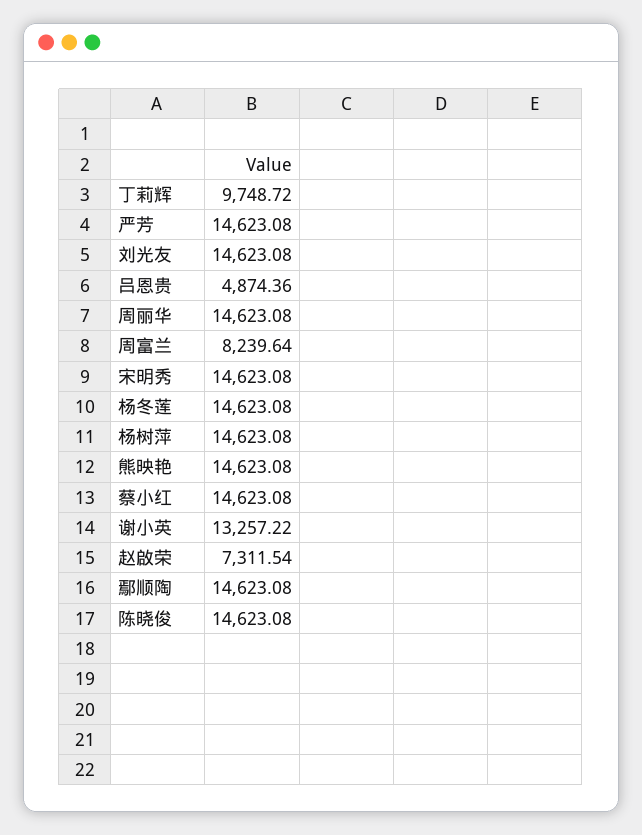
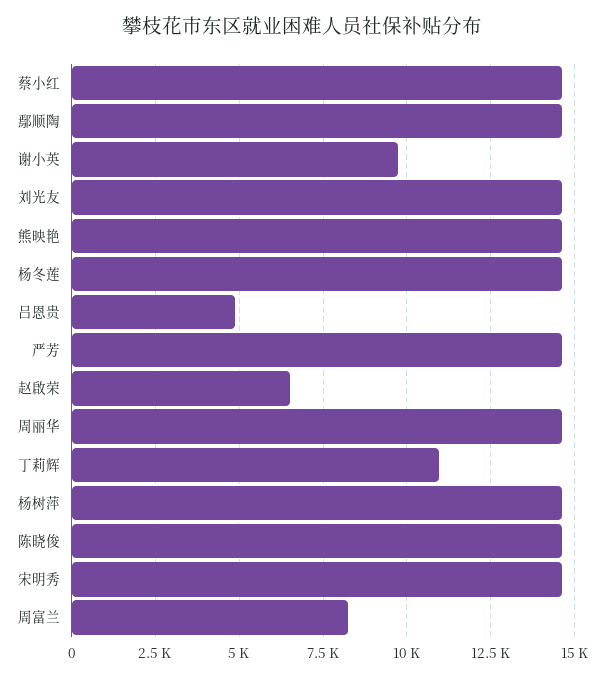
  {
-   "丁莉辉": 9748.72,
+   "丁莉辉": 11000,
    "严芳": 14623.08,
    "刘光友": 14623.08,
    "吕恩贵": 4874.36,
    "周丽华": 14623.08,
    "周富兰": 8239.64,
    "宋明秀": 14623.08,
    "杨冬莲": 14623.08,
    "杨树萍": 14623.08,
    "熊映艳": 14623.08,
    "蔡小红": 14623.08,
-   "谢小英": 13257.22,
+   "谢小英": 9750,
-   "赵啟荣": 7311.54,
+   "赵啟荣": 6500,
    "鄢顺陶": 14623.08,
    "陈晓俊": 14623.08
  }

